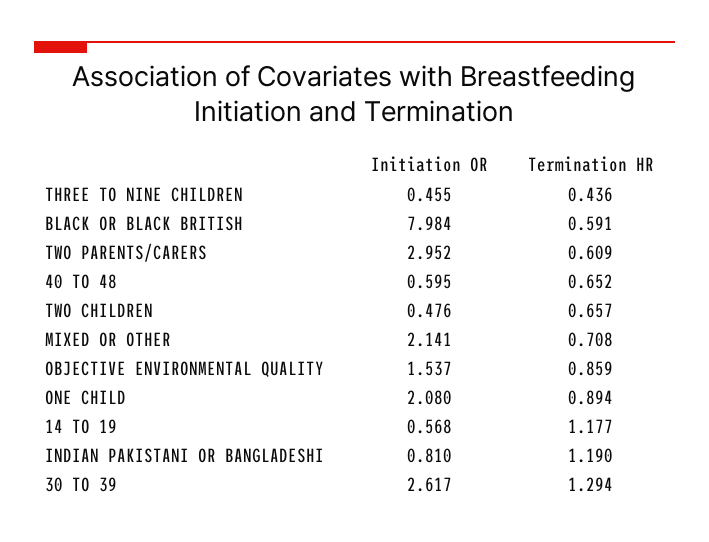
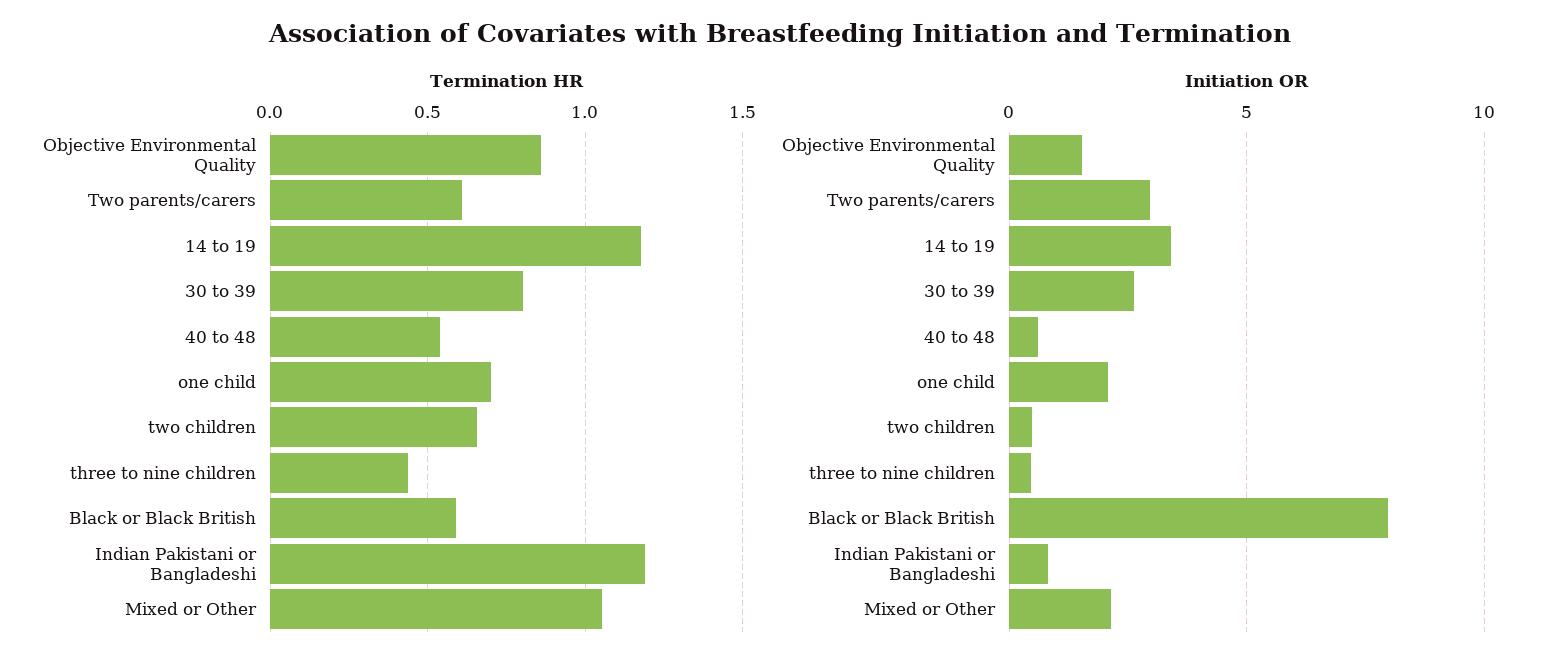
  {
    "Initiation OR": {
      "THREE TO NINE CHILDREN": 0.455,
      "BLACK OR BLACK BRITISH": 7.984,
      "TWO PARENTS/CARERS": 2.952,
      "40 TO 48": 0.595,
      "TWO CHILDREN": 0.476,
      "MIXED OR OTHER": 2.141,
      "OBJECTIVE ENVIRONMENTAL QUALITY": 1.537,
      "ONE CHILD": 2.08,
-     "14 TO 19": 0.568,
+     "14 TO 19": 3.5,
      "INDIAN PAKISTANI OR BANGLADESHI": 0.81,
      "30 TO 39": 2.617
    },
    "Termination HR": {
      "THREE TO NINE CHILDREN": 0.436,
      "BLACK OR BLACK BRITISH": 0.591,
      "TWO PARENTS/CARERS": 0.609,
-     "40 TO 48": 0.652,
+     "40 TO 48": 0.55,
      "TWO CHILDREN": 0.657,
-     "MIXED OR OTHER": 0.708,
+     "MIXED OR OTHER": 1.05,
      "OBJECTIVE ENVIRONMENTAL QUALITY": 0.859,
-     "ONE CHILD": 0.894,
+     "ONE CHILD": 0.7,
      "14 TO 19": 1.177,
      "INDIAN PAKISTANI OR BANGLADESHI": 1.19,
-     "30 TO 39": 1.294
+     "30 TO 39": 0.8
    }
  }

